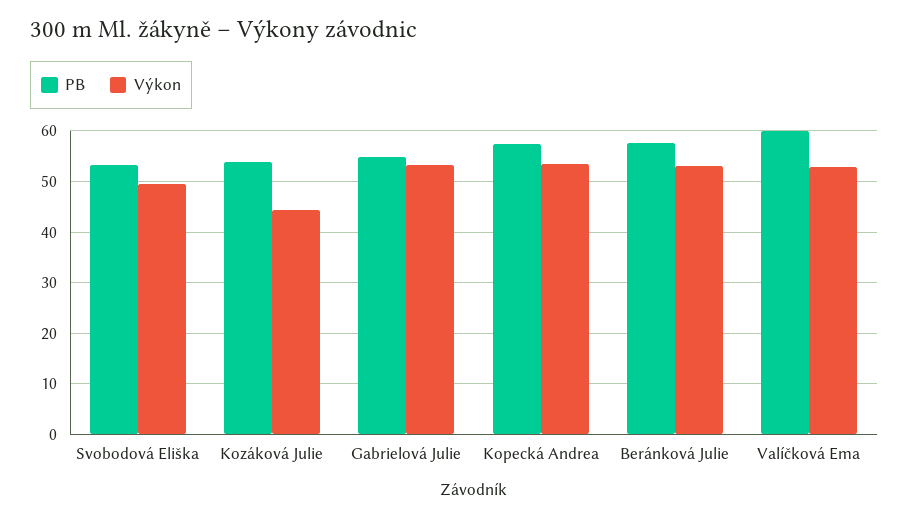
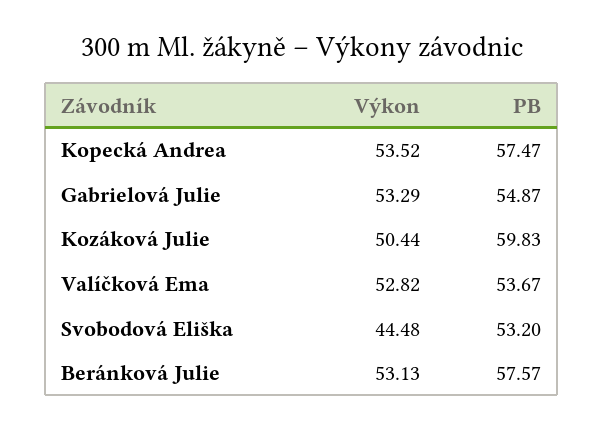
  {
    "PB": {
      "Svobodová Eliška": 53.2,
-     "Kozáková Julie": 54,
+     "Kozáková Julie": 59.83,
      "Gabrielová Julie": 54.87,
      "Kopecká Andrea": 57.47,
      "Beránková Julie": 57.57,
-     "Valíčková Ema": 60
+     "Valíčková Ema": 53.67
    },
    "Výkon": {
-     "Svobodová Eliška": 50,
+     "Svobodová Eliška": 44.48,
-     "Kozáková Julie": 44,
+     "Kozáková Julie": 50.44,
      "Gabrielová Julie": 53.29,
      "Kopecká Andrea": 53.52,
      "Beránková Julie": 53.13,
      "Valíčková Ema": 52.82
    }
  }

